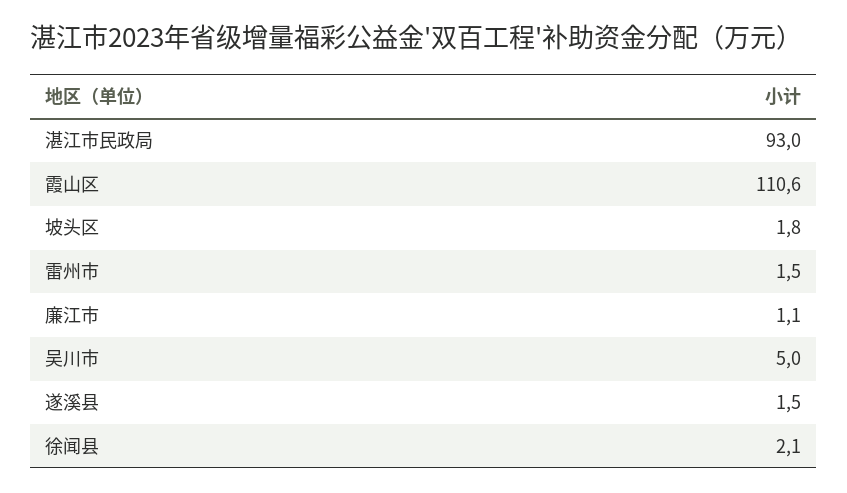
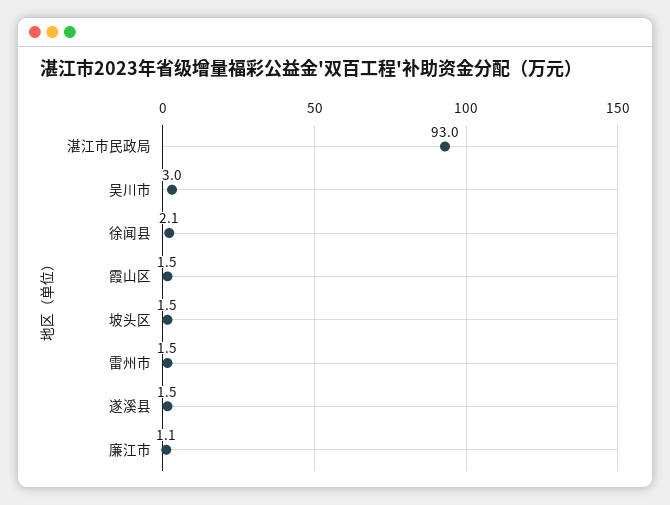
  {
    "湛江市民政局": 93,
-   "霞山区": 110.6,
+   "霞山区": 1.5,
-   "坡头区": 1.8,
+   "坡头区": 1.5,
    "雷州市": 1.5,
    "廉江市": 1.1,
-   "吴川市": 5,
+   "吴川市": 3,
    "遂溪县": 1.5,
    "徐闻县": 2.1
  }

